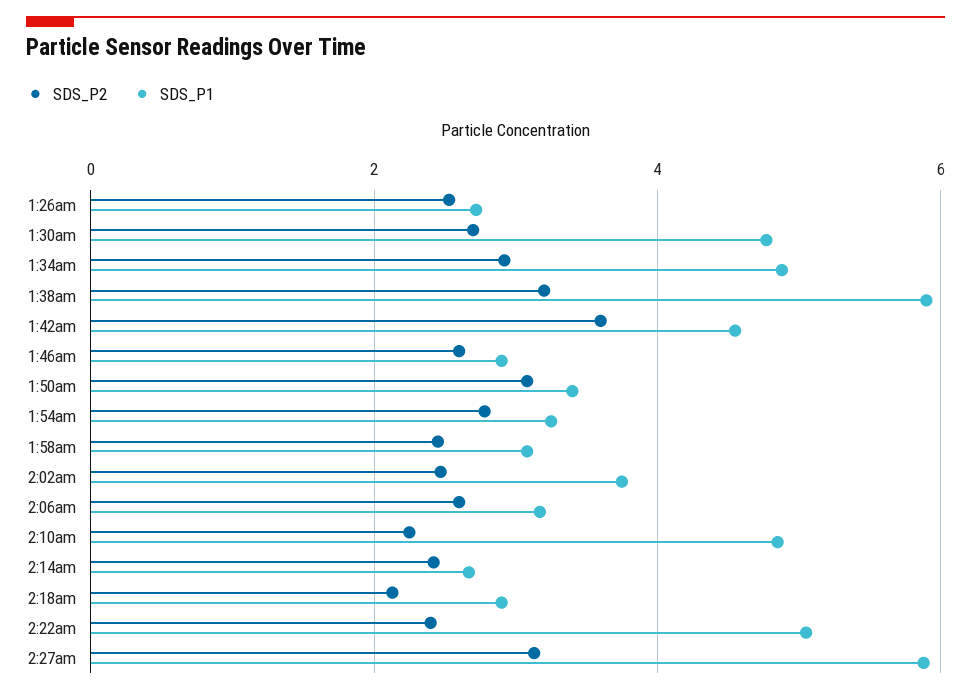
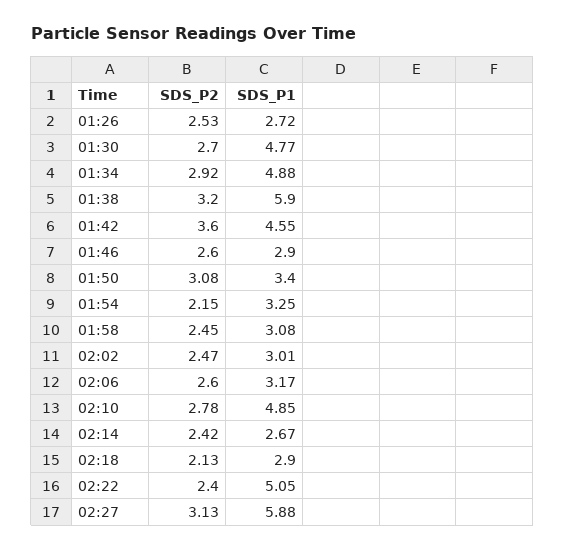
  {
    "SDS_P2": {
      "1:26am": 2.53,
      "1:30am": 2.7,
      "1:34am": 2.92,
      "1:38am": 3.2,
      "1:42am": 3.6,
      "1:46am": 2.6,
      "1:50am": 3.08,
-     "1:54am": 2.8,
+     "1:54am": 2.15,
      "1:58am": 2.45,
      "2:02am": 2.47,
      "2:06am": 2.6,
-     "2:10am": 2.2,
+     "2:10am": 2.78,
      "2:14am": 2.42,
      "2:18am": 2.13,
      "2:22am": 2.4,
      "2:27am": 3.13
    },
    "SDS_P1": {
      "1:26am": 2.72,
      "1:30am": 4.77,
      "1:34am": 4.88,
      "1:38am": 5.9,
      "1:42am": 4.55,
      "1:46am": 2.9,
      "1:50am": 3.4,
      "1:54am": 3.25,
      "1:58am": 3.08,
-     "2:02am": 3.8,
+     "2:02am": 3.01,
      "2:06am": 3.17,
      "2:10am": 4.85,
      "2:14am": 2.67,
      "2:18am": 2.9,
      "2:22am": 5.05,
      "2:27am": 5.88
    }
  }

